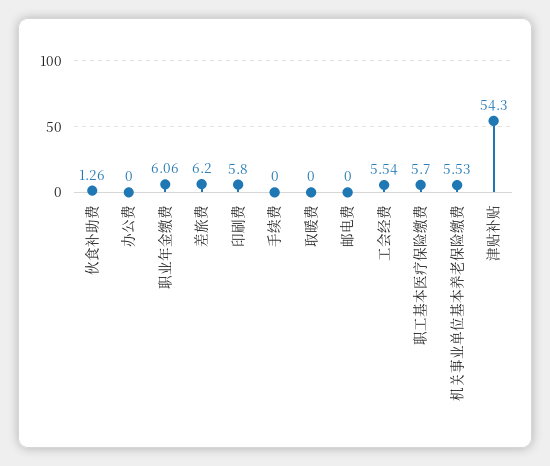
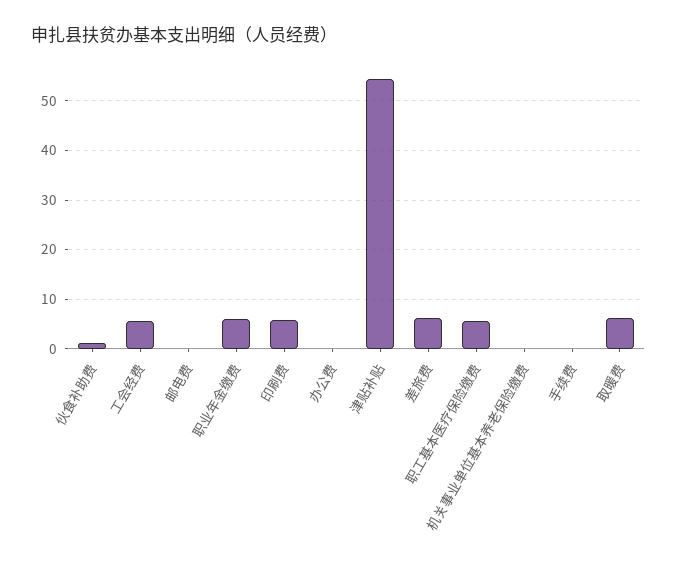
  {
    "伙食补助费": 1.26,
    "办公费": 0,
    "职业年金缴费": 6.06,
    "差旅费": 6.2,
    "印刷费": 5.8,
    "手续费": 0,
-   "取暖费": 0,
+   "取暖费": 6,
    "邮电费": 0,
    "工会经费": 5.54,
    "职工基本医疗保险缴费": 5.7,
-   "机关事业单位基本养老保险缴费": 5.53,
+   "机关事业单位基本养老保险缴费": 0,
    "津贴补贴": 54.3
  }

